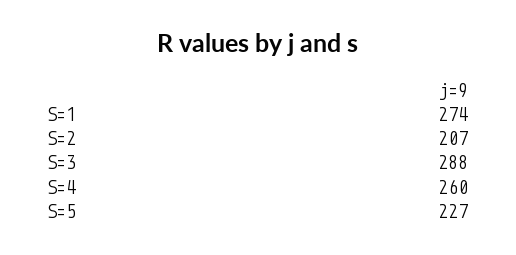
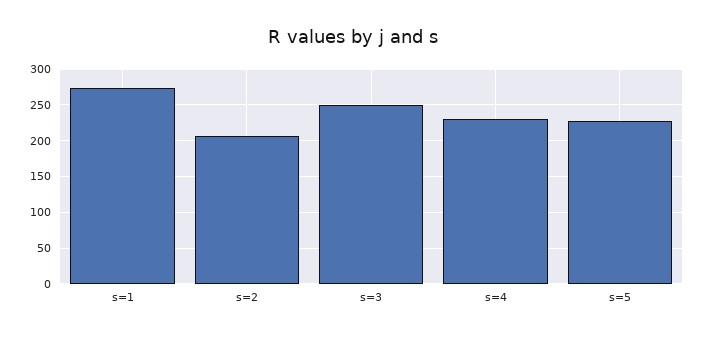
  {
    "S=1": 274,
    "S=2": 207,
-   "S=3": 288,
+   "S=3": 250,
-   "S=4": 260,
+   "S=4": 230,
    "S=5": 227
  }

